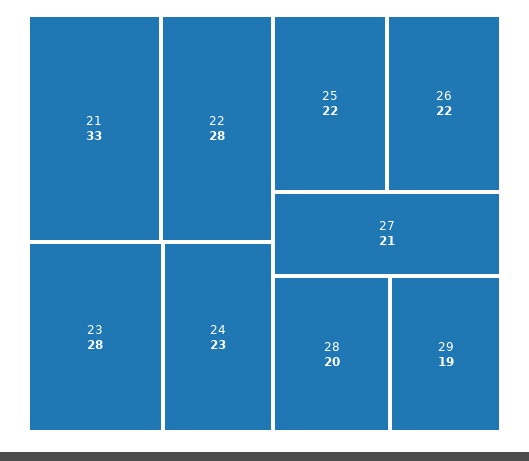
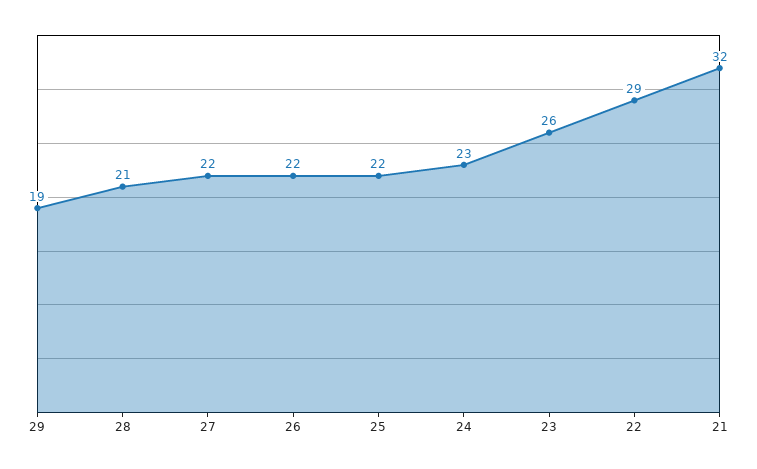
  {
-   "21": 33,
+   "21": 32,
-   "22": 28,
+   "22": 29,
-   "23": 28,
+   "23": 26,
    "24": 23,
    "25": 22,
    "26": 22,
-   "27": 21,
+   "27": 22,
-   "28": 20,
+   "28": 21,
    "29": 19
  }

